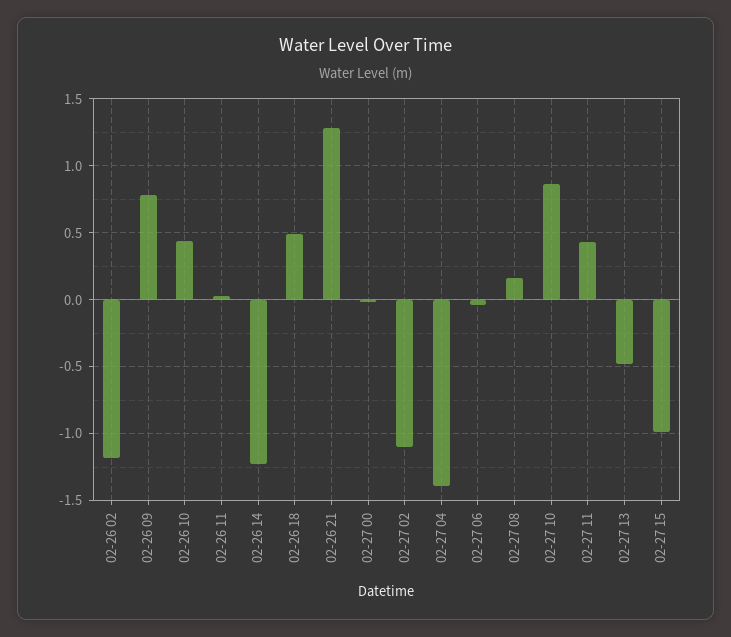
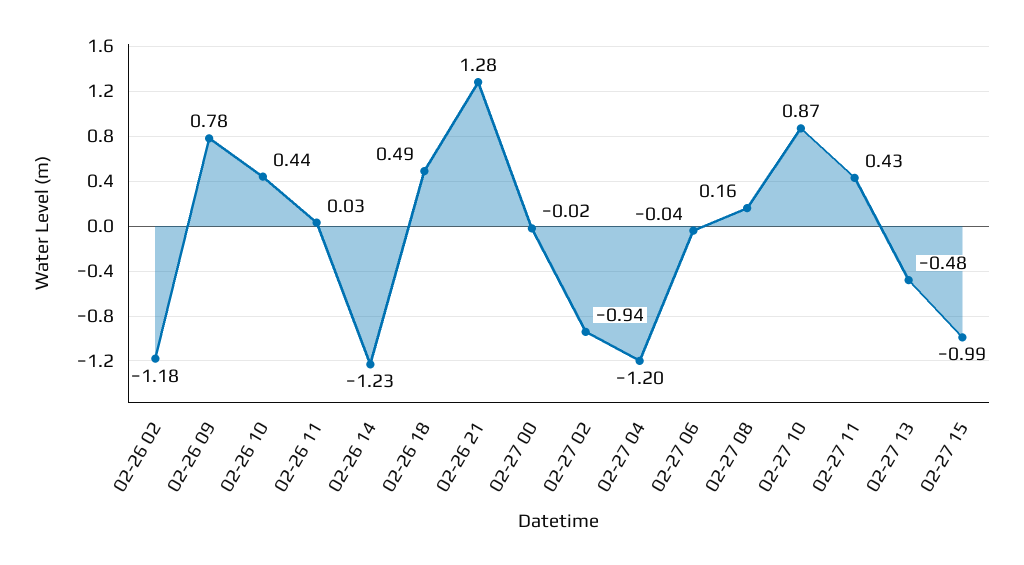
  {
    "02-26 02": -1.18,
    "02-26 09": 0.78,
    "02-26 10": 0.44,
    "02-26 11": 0.03,
    "02-26 14": -1.23,
    "02-26 18": 0.49,
    "02-26 21": 1.28,
    "02-27 00": -0.02,
-   "02-27 02": -1.1,
+   "02-27 02": -0.94,
-   "02-27 04": -1.4,
+   "02-27 04": -1.2,
    "02-27 06": -0.04,
    "02-27 08": 0.16,
    "02-27 10": 0.87,
    "02-27 11": 0.43,
    "02-27 13": -0.48,
    "02-27 15": -0.99
  }

